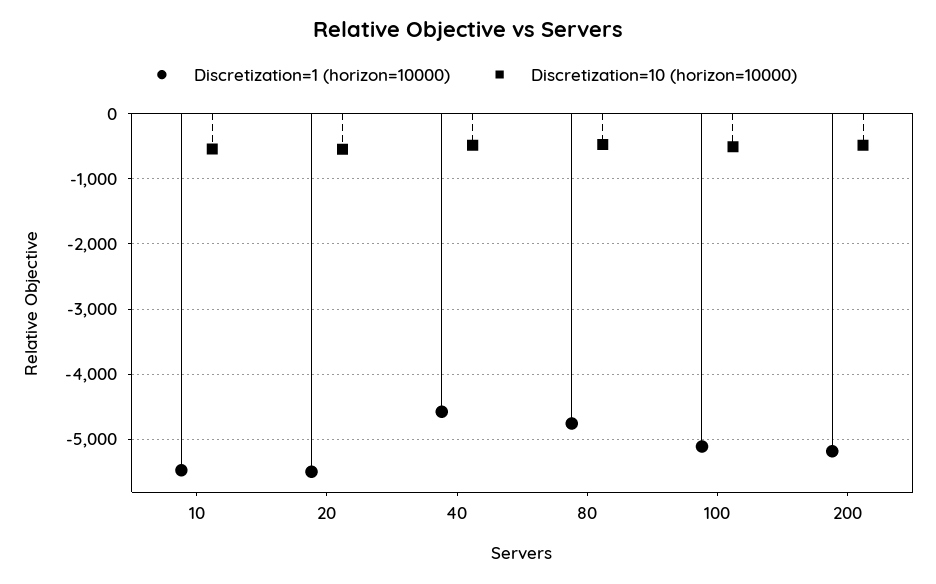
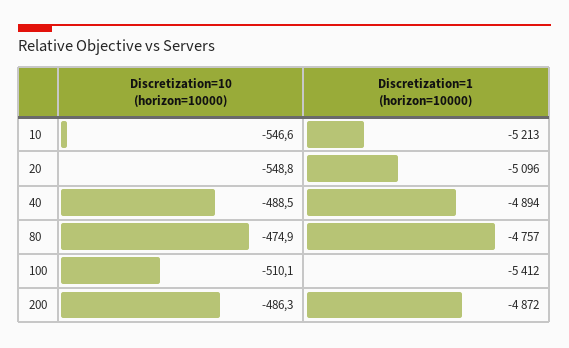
  {
    "Discretization=1 (horizon=10000)": {
-     "10": -5500,
+     "10": -5213,
-     "20": -5500,
+     "20": -5096,
-     "40": -4600,
+     "40": -4894,
      "80": -4757,
-     "100": -5100,
+     "100": -5412,
-     "200": -5200
+     "200": -4872
    },
    "Discretization=10 (horizon=10000)": {
      "10": -546.6,
      "20": -548.8,
      "40": -488.5,
      "80": -474.9,
      "100": -510.1,
      "200": -486.3
    }
  }

